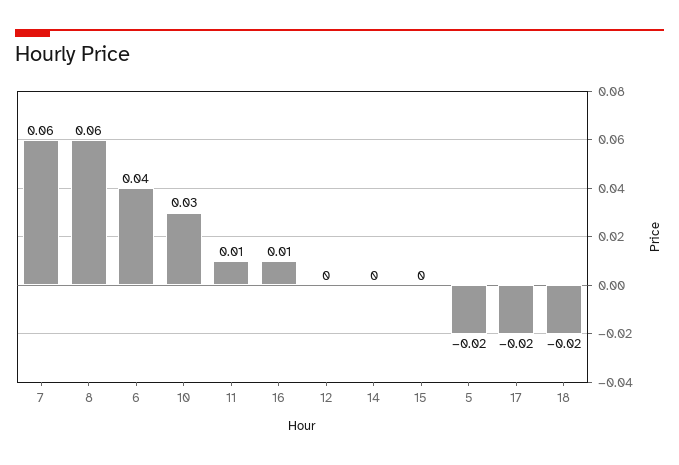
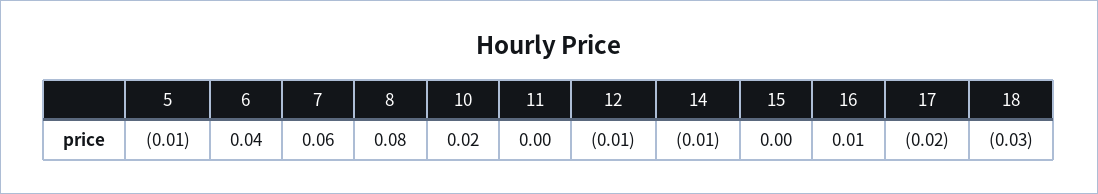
  {
    "7": 0.06,
-   "8": 0.06,
+   "8": 0.08,
    "6": 0.04,
-   "10": 0.03,
+   "10": 0.02,
-   "11": 0.01,
+   "11": 0,
    "16": 0.01,
-   "12": 0,
+   "12": -0.01,
-   "14": 0,
+   "14": -0.01,
    "15": 0,
-   "5": -0.02,
+   "5": -0.01,
    "17": -0.02,
-   "18": -0.02
+   "18": -0.03
  }

